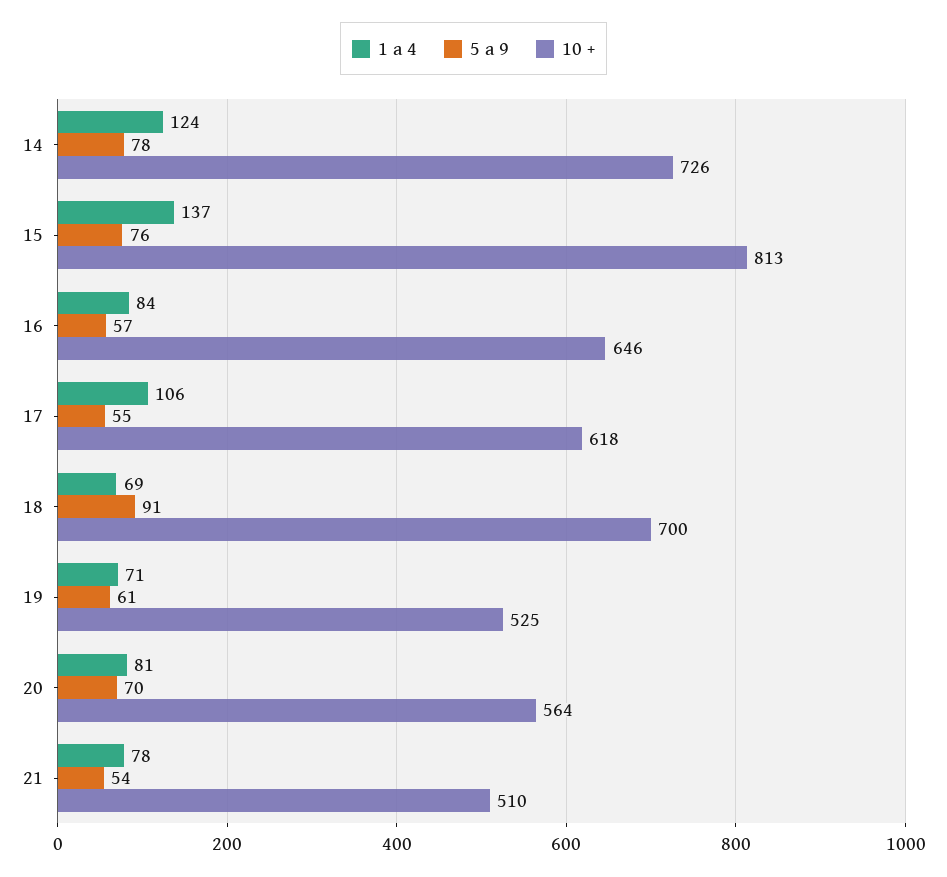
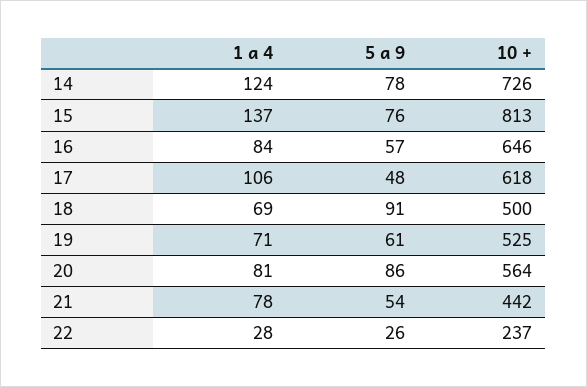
  {
    "1 a 4": {
      "14": 124,
      "15": 137,
      "16": 84,
      "17": 106,
      "18": 69,
      "19": 71,
      "20": 81,
-     "21": 78
+     "21": 78,
+     "22": 28
    },
    "5 a 9": {
      "14": 78,
      "15": 76,
      "16": 57,
-     "17": 55,
+     "17": 48,
      "18": 91,
      "19": 61,
-     "20": 70,
+     "20": 86,
-     "21": 54
+     "21": 54,
+     "22": 26
    },
    "10 +": {
      "14": 726,
      "15": 813,
      "16": 646,
      "17": 618,
-     "18": 700,
+     "18": 500,
      "19": 525,
      "20": 564,
-     "21": 510
+     "21": 442,
+     "22": 237
    }
  }

